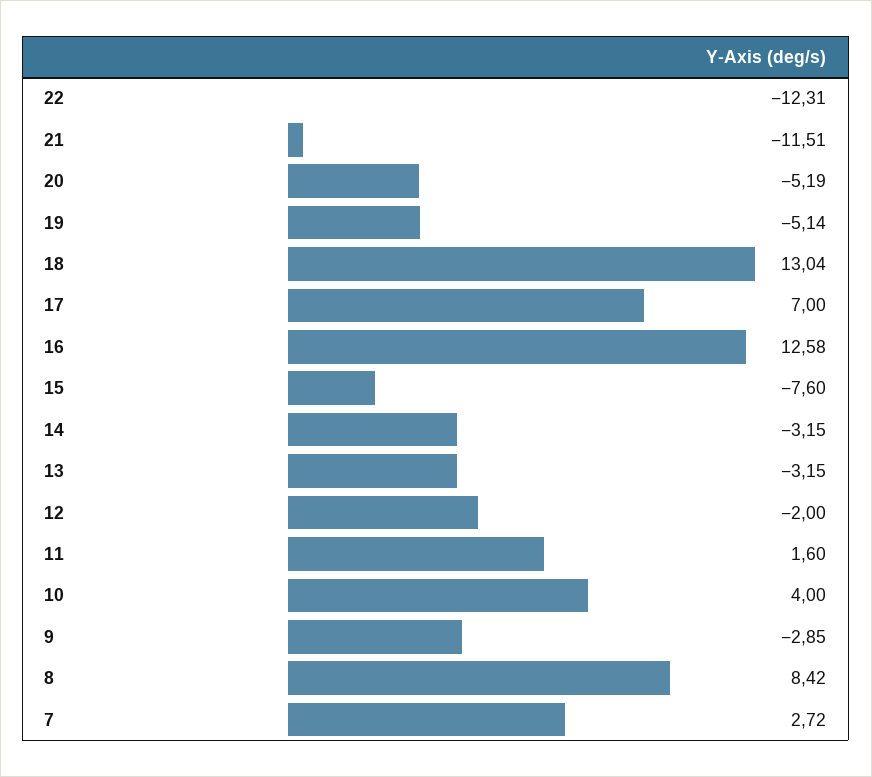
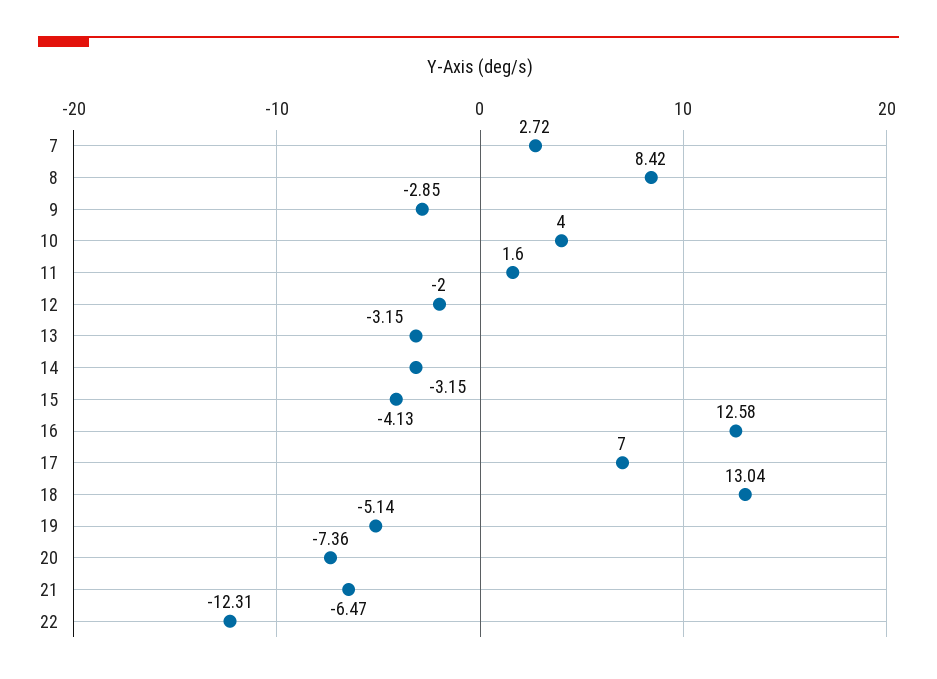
  {
    "22": -12.31,
-   "21": -11.51,
+   "21": -6.47,
-   "20": -5.19,
+   "20": -7.36,
    "19": -5.14,
    "18": 13.04,
    "17": 7,
    "16": 12.58,
-   "15": -7.6,
+   "15": -4.13,
    "14": -3.15,
    "13": -3.15,
    "12": -2,
    "11": 1.6,
    "10": 4,
    "9": -2.85,
    "8": 8.42,
    "7": 2.72
  }

